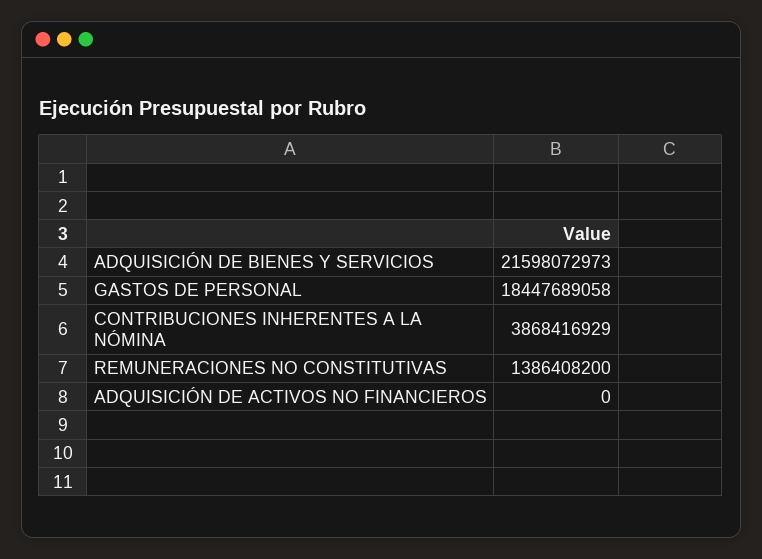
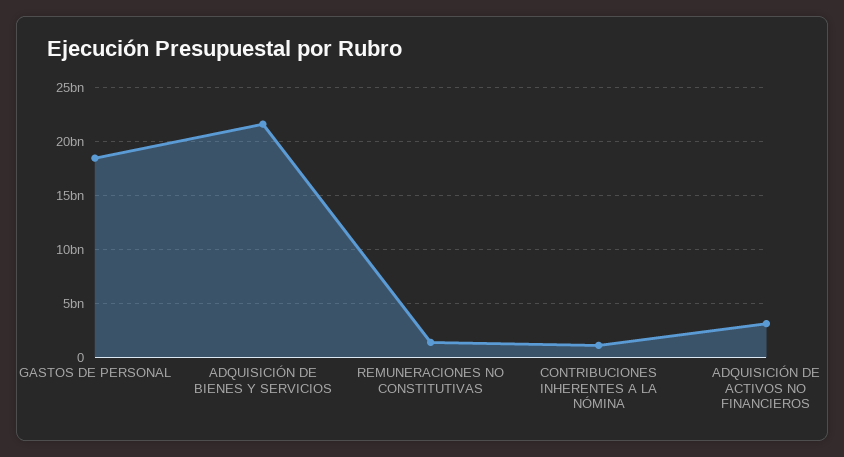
  {
    "ADQUISICIÓN DE BIENES Y SERVICIOS": 21598072973,
    "GASTOS DE PERSONAL": 18447689058,
-   "CONTRIBUCIONES INHERENTES A LA NÓMINA": 3868416929,
+   "CONTRIBUCIONES INHERENTES A LA NÓMINA": 1000000000,
    "REMUNERACIONES NO CONSTITUTIVAS": 1386408200,
-   "ADQUISICIÓN DE ACTIVOS NO FINANCIEROS": 0
+   "ADQUISICIÓN DE ACTIVOS NO FINANCIEROS": 3000000000
  }

